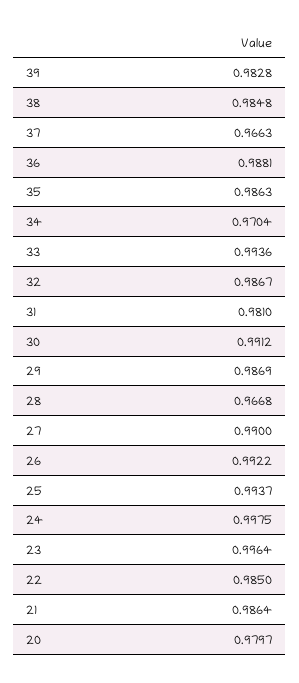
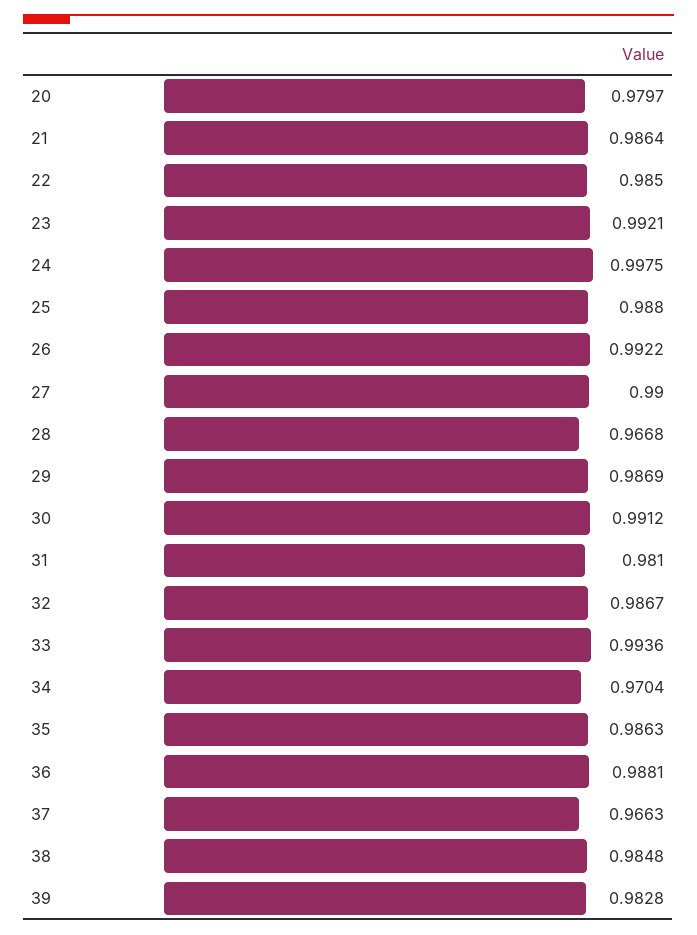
  {
    "39": 0.9828,
    "38": 0.9848,
    "37": 0.9663,
    "36": 0.9881,
    "35": 0.9863,
    "34": 0.9704,
    "33": 0.9936,
    "32": 0.9867,
    "31": 0.981,
    "30": 0.9912,
    "29": 0.9869,
    "28": 0.9668,
    "27": 0.99,
    "26": 0.9922,
-   "25": 0.9937,
+   "25": 0.988,
    "24": 0.9975,
-   "23": 0.9964,
+   "23": 0.9921,
    "22": 0.985,
    "21": 0.9864,
    "20": 0.9797
  }

